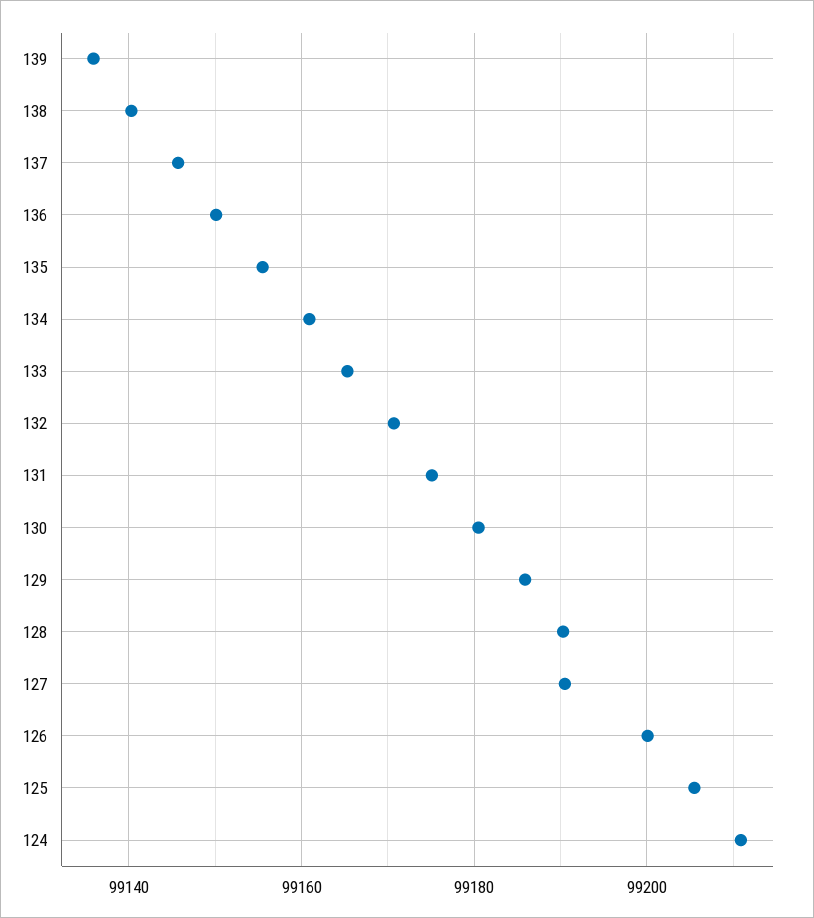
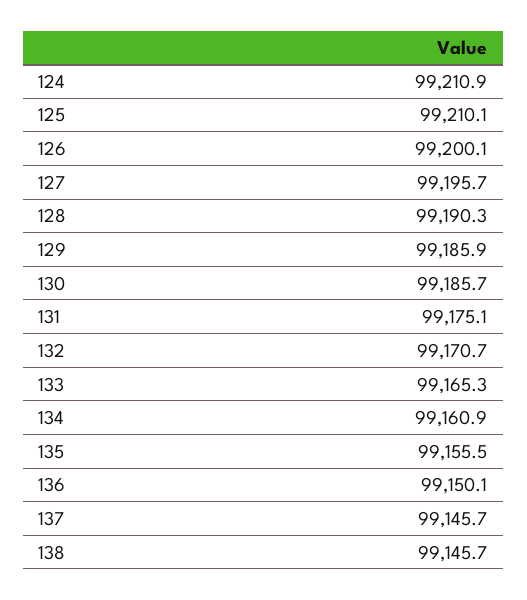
  {
-   "139": 99136,
-   "138": 99140,
+   "138": 99145.7,
    "137": 99145.7,
    "136": 99150.1,
    "135": 99155.5,
    "134": 99160.9,
    "133": 99165.3,
    "132": 99170.7,
    "131": 99175.1,
-   "130": 99180,
+   "130": 99185.7,
    "129": 99185.9,
    "128": 99190.3,
-   "127": 99190,
+   "127": 99195.7,
    "126": 99200.1,
-   "125": 99206,
+   "125": 99210.1,
    "124": 99210.9
  }

